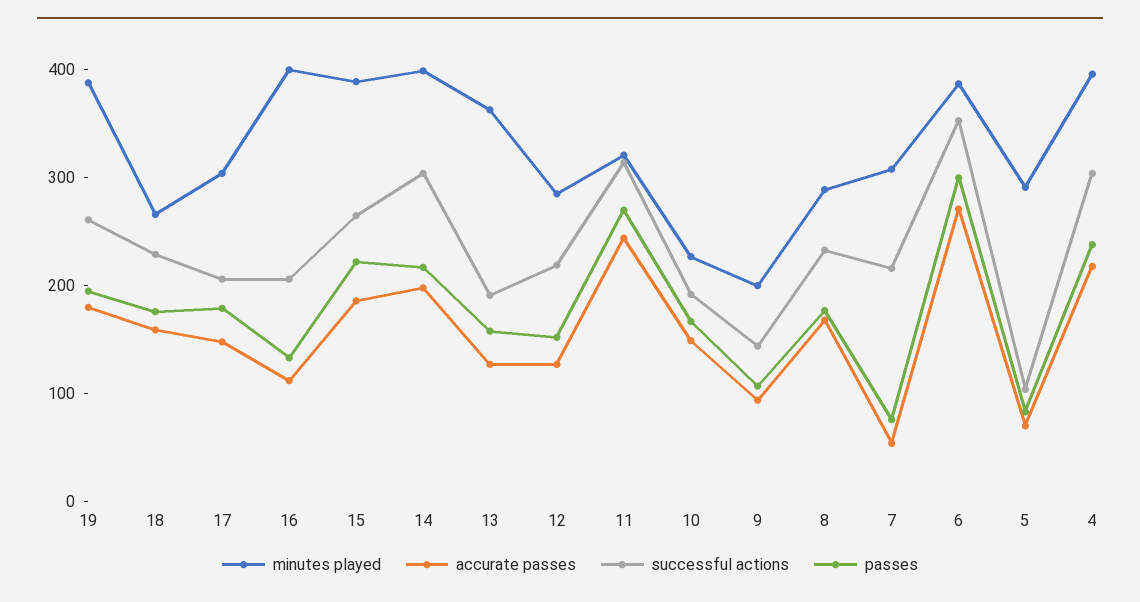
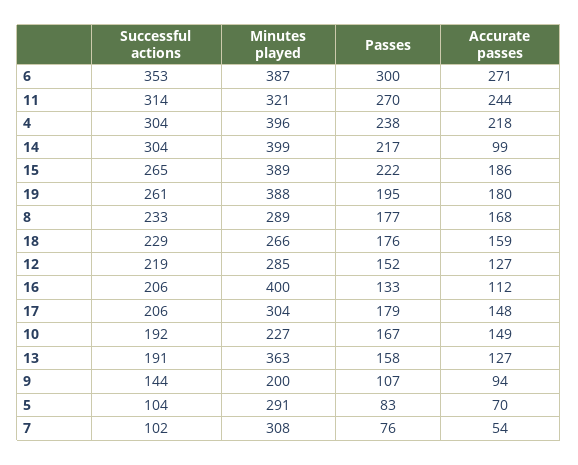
  {
    "minutes played": {
      "19": 388,
      "18": 266,
      "17": 304,
      "16": 400,
      "15": 389,
      "14": 399,
      "13": 363,
      "12": 285,
      "11": 321,
      "10": 227,
      "9": 200,
      "8": 289,
      "7": 308,
      "6": 387,
      "5": 291,
      "4": 396
    },
    "accurate passes": {
      "19": 180,
      "18": 159,
      "17": 148,
      "16": 112,
      "15": 186,
-     "14": 200,
+     "14": 99,
      "13": 127,
      "12": 127,
      "11": 244,
      "10": 149,
      "9": 94,
      "8": 168,
      "7": 54,
      "6": 271,
      "5": 70,
      "4": 218
    },
    "successful actions": {
      "19": 261,
      "18": 229,
      "17": 206,
      "16": 206,
      "15": 265,
      "14": 304,
      "13": 191,
      "12": 219,
      "11": 314,
      "10": 192,
      "9": 144,
      "8": 233,
-     "7": 220,
+     "7": 102,
      "6": 353,
      "5": 104,
      "4": 304
    },
    "passes": {
      "19": 195,
      "18": 176,
      "17": 179,
      "16": 133,
      "15": 222,
      "14": 217,
      "13": 158,
      "12": 152,
      "11": 270,
      "10": 167,
      "9": 107,
      "8": 177,
      "7": 76,
      "6": 300,
      "5": 83,
      "4": 238
    }
  }

